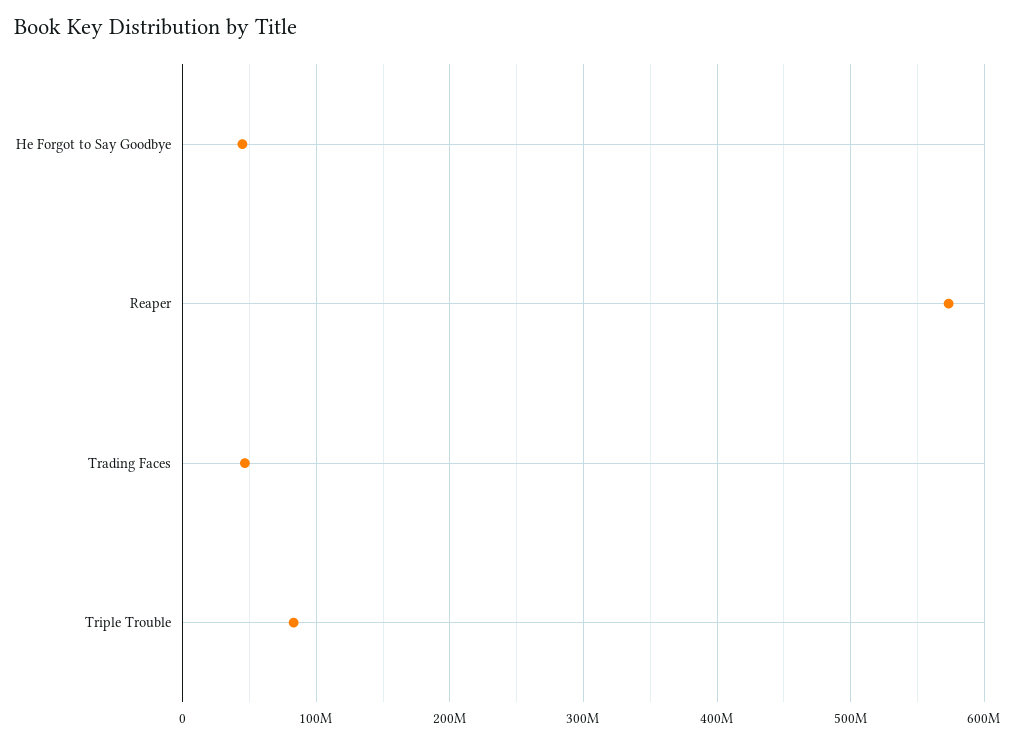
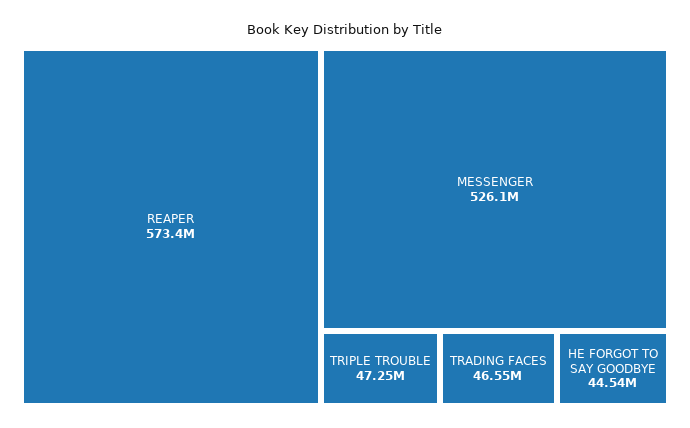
  {
    "He Forgot to Say Goodbye": 44540000,
    "Reaper": 573400000,
    "Trading Faces": 46550000,
-   "Triple Trouble": 80000000
+   "Triple Trouble": 47250000,
+   "MESSENGER": 526100000
  }

